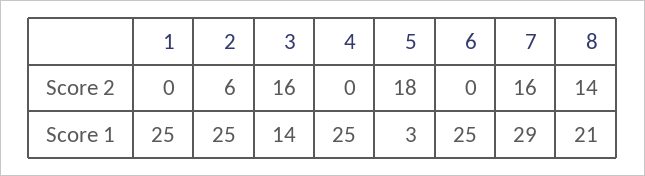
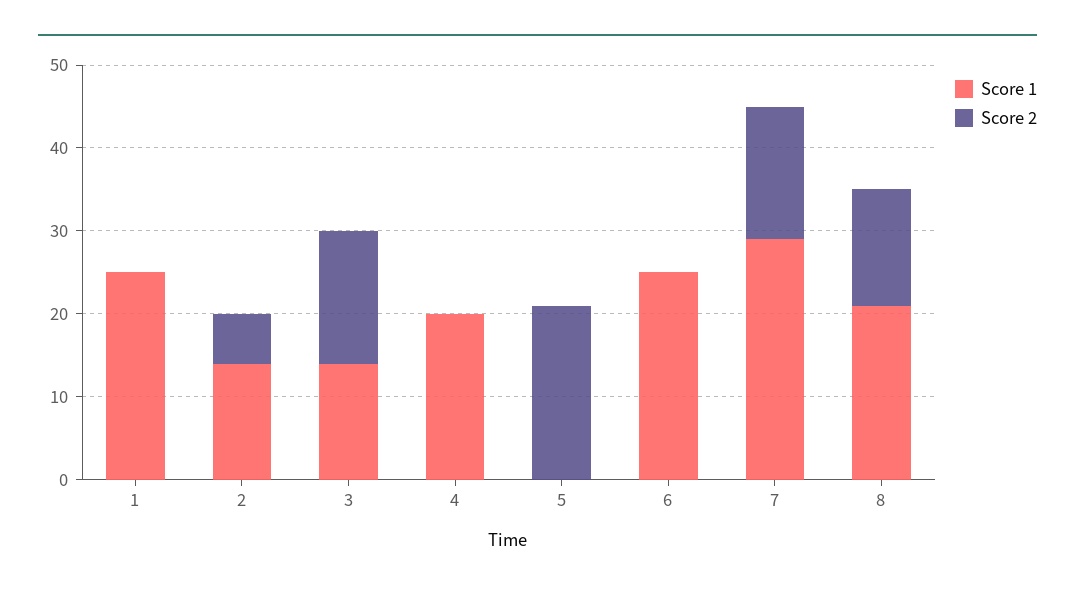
  {
    "Score 2": {
      "1": 0,
      "2": 6,
      "3": 16,
      "4": 0,
-     "5": 18,
+     "5": 21,
      "6": 0,
      "7": 16,
      "8": 14
    },
    "Score 1": {
      "1": 25,
-     "2": 25,
+     "2": 14,
      "3": 14,
-     "4": 25,
+     "4": 20,
-     "5": 3,
+     "5": 0,
      "6": 25,
      "7": 29,
      "8": 21
    }
  }

